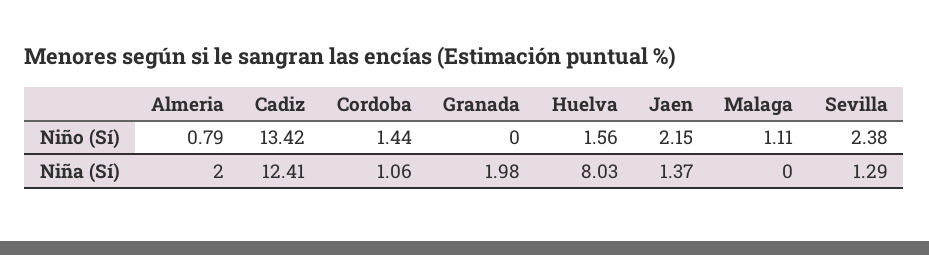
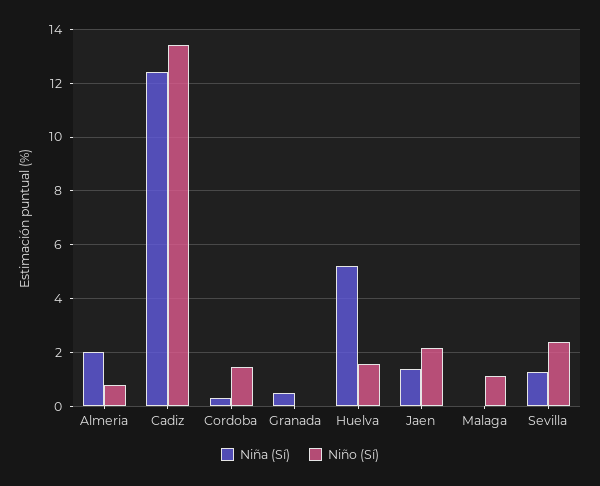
  {
    "Niño (Sí)": {
      "Almeria": 0.79,
      "Cadiz": 13.42,
      "Cordoba": 1.44,
      "Granada": 0,
      "Huelva": 1.56,
      "Jaen": 2.15,
      "Malaga": 1.11,
      "Sevilla": 2.38
    },
    "Niña (Sí)": {
      "Almeria": 2,
      "Cadiz": 12.41,
-     "Cordoba": 1.06,
+     "Cordoba": 0.25,
-     "Granada": 1.98,
+     "Granada": 0.5,
-     "Huelva": 8.03,
+     "Huelva": 5.25,
      "Jaen": 1.37,
      "Malaga": 0,
      "Sevilla": 1.29
    }
  }

